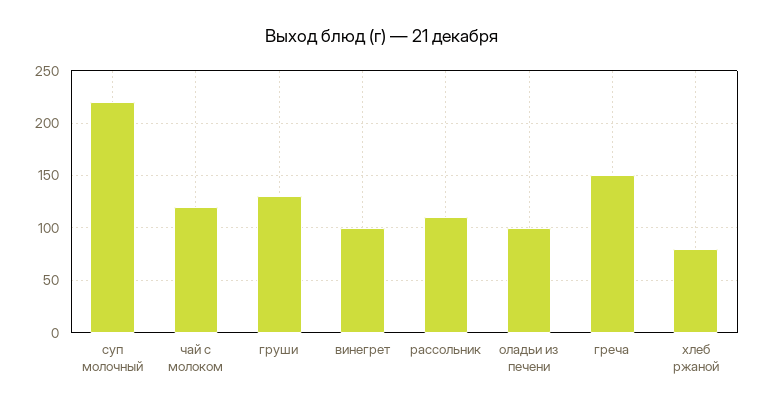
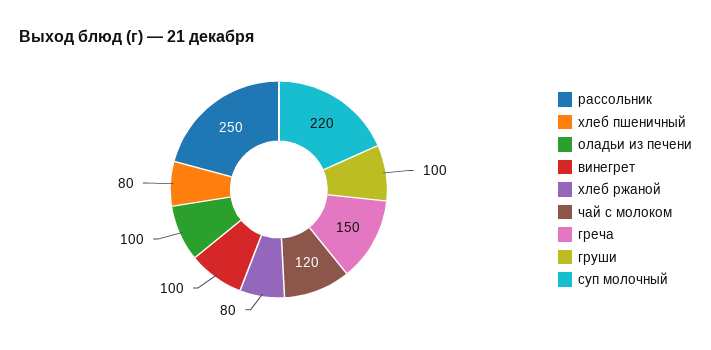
  {
    "суп молочный": 220,
    "чай с молоком": 120,
-   "груши": 130,
+   "груши": 100,
    "винегрет": 100,
-   "рассольник": 110,
+   "рассольник": 250,
    "оладьи из печени": 100,
    "греча": 150,
-   "хлеб ржаной": 80
+   "хлеб ржаной": 80,
+   "хлеб пшеничный": 80
  }

